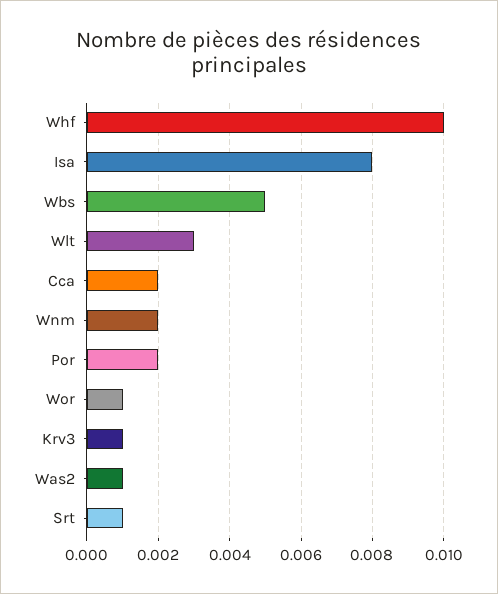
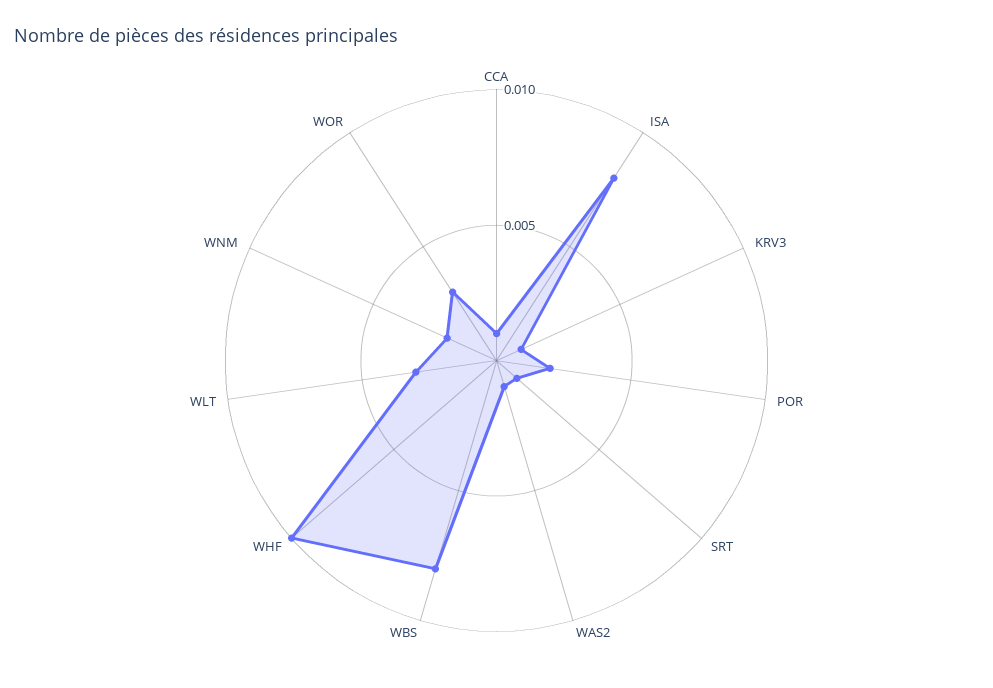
  {
    "Whf": 0.01,
    "Isa": 0.008,
-   "Wbs": 0.005,
+   "Wbs": 0.008,
    "Wlt": 0.003,
-   "Cca": 0.002,
+   "Cca": 0.001,
    "Wnm": 0.002,
    "Por": 0.002,
-   "Wor": 0.001,
+   "Wor": 0.003,
    "Krv3": 0.001,
    "Was2": 0.001,
    "Srt": 0.001
  }

